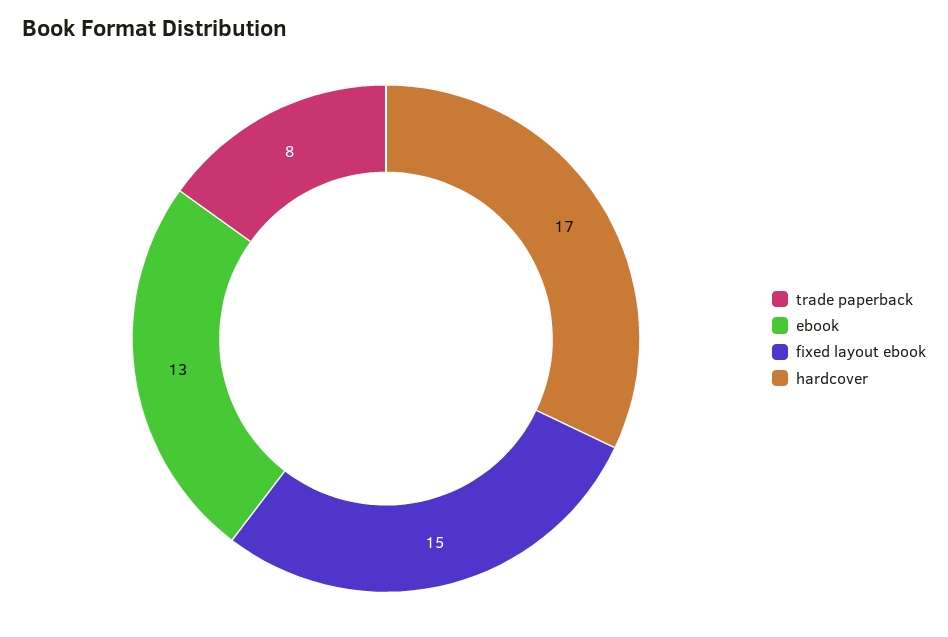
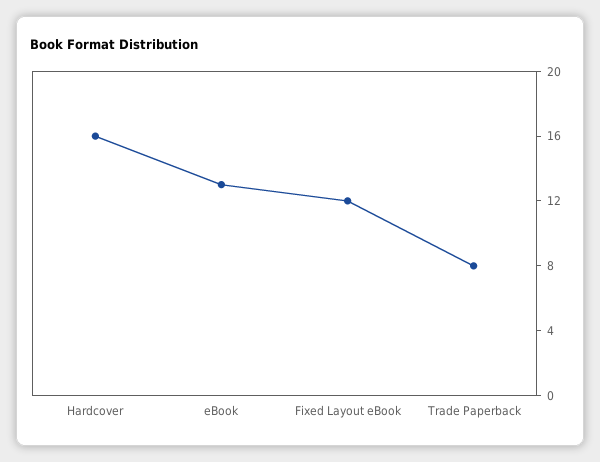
  {
    "trade paperback": 8,
    "ebook": 13,
-   "fixed layout ebook": 15,
+   "fixed layout ebook": 12,
-   "hardcover": 17
+   "hardcover": 16
  }

